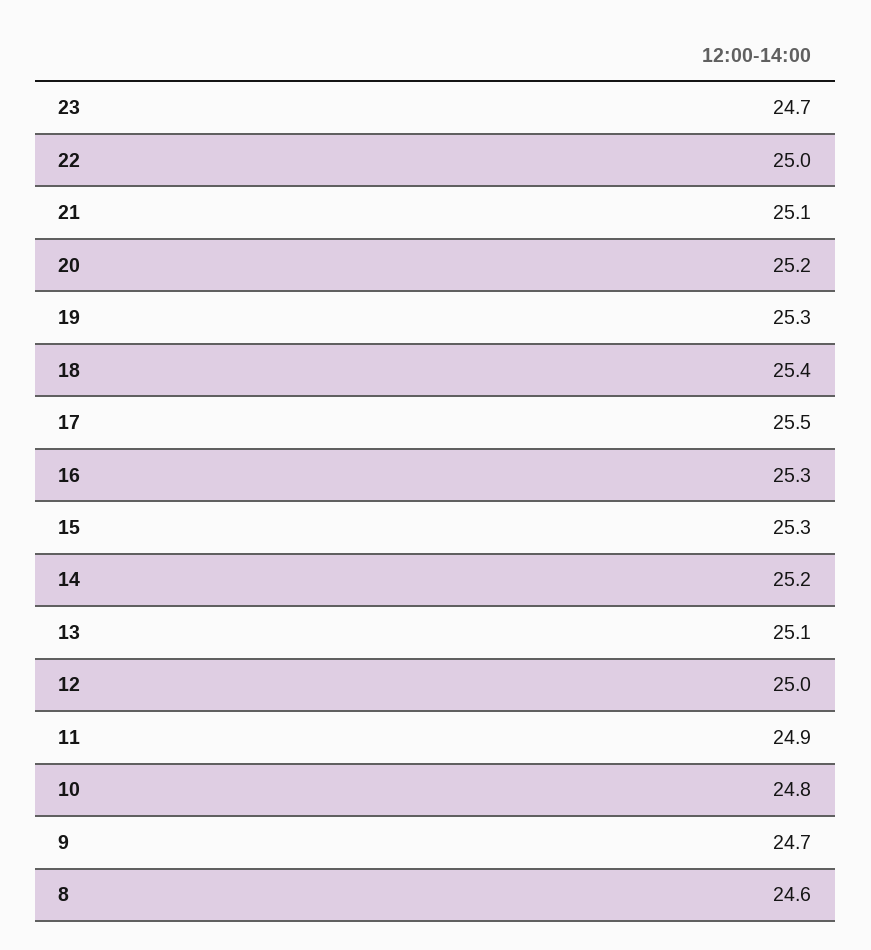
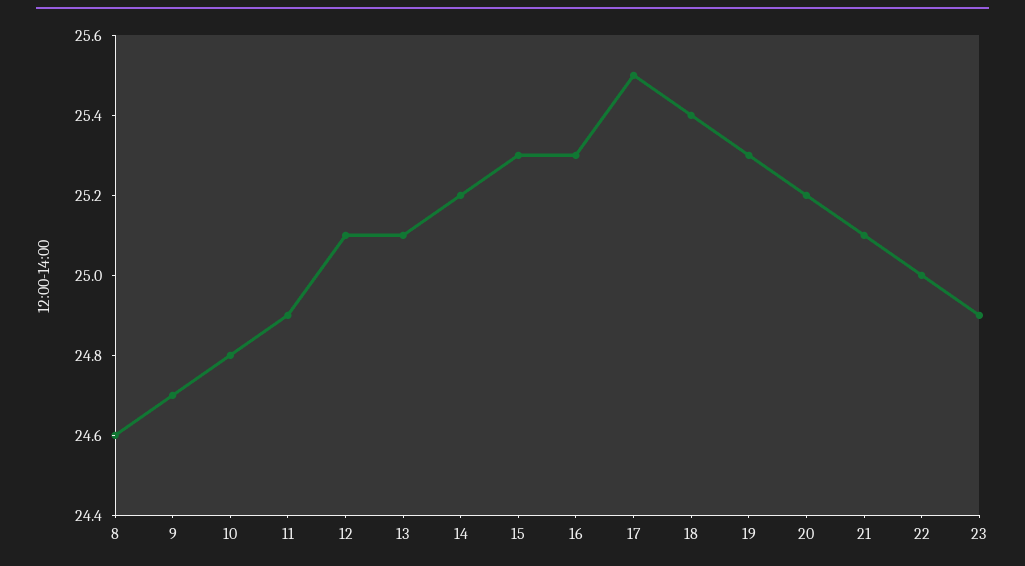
  {
-   "23": 24.7,
+   "23": 24.9,
    "22": 25,
    "21": 25.1,
    "20": 25.2,
    "19": 25.3,
    "18": 25.4,
    "17": 25.5,
    "16": 25.3,
    "15": 25.3,
    "14": 25.2,
    "13": 25.1,
-   "12": 25,
+   "12": 25.1,
    "11": 24.9,
    "10": 24.8,
    "9": 24.7,
    "8": 24.6
  }

